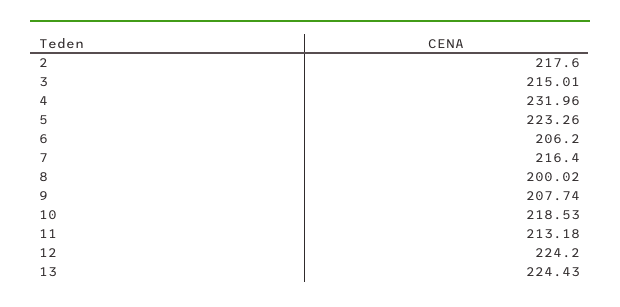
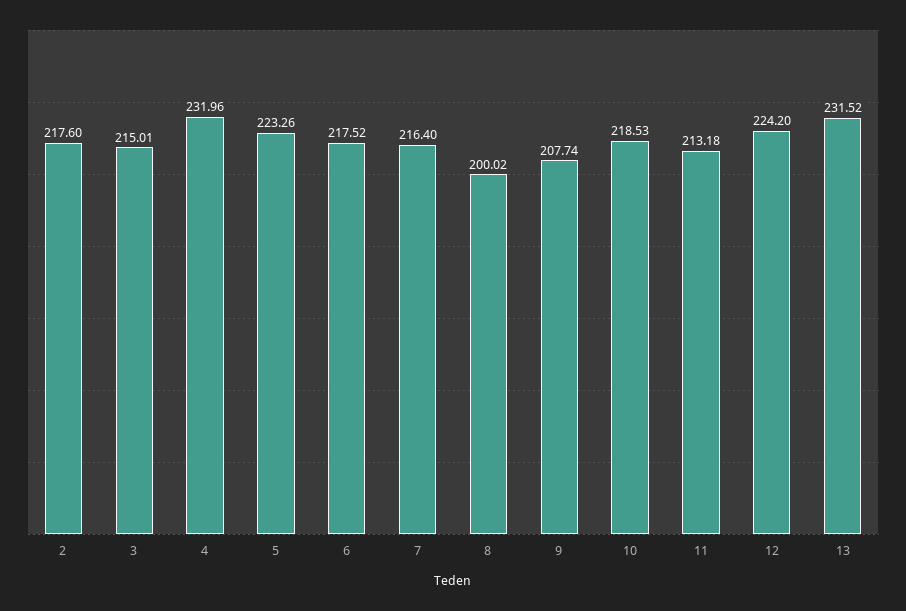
  {
    "2": 217.6,
    "3": 215.01,
    "4": 231.96,
    "5": 223.26,
-   "6": 206.2,
+   "6": 217.52,
    "7": 216.4,
    "8": 200.02,
    "9": 207.74,
    "10": 218.53,
    "11": 213.18,
    "12": 224.2,
-   "13": 224.43
+   "13": 231.52
  }

